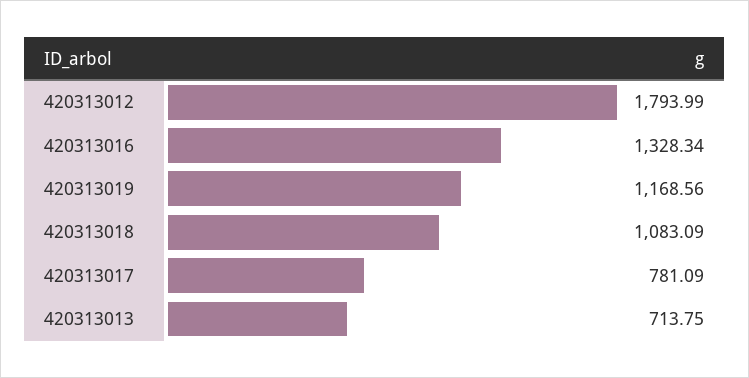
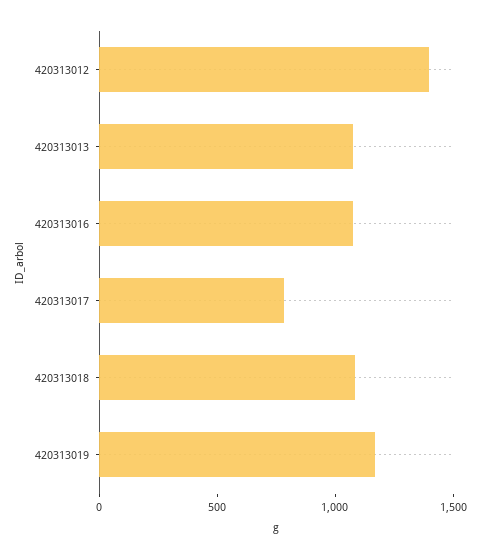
  {
-   "420313012": 1793.99,
+   "420313012": 1400,
-   "420313016": 1328.34,
+   "420313016": 1100,
    "420313019": 1168.56,
    "420313018": 1083.09,
    "420313017": 781.09,
-   "420313013": 713.75
+   "420313013": 1100
  }

